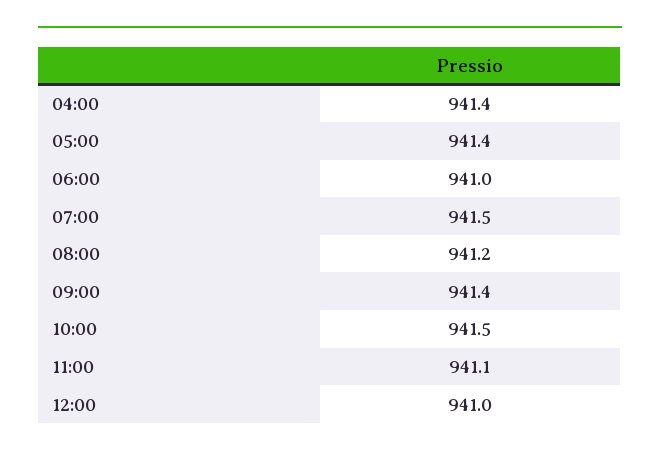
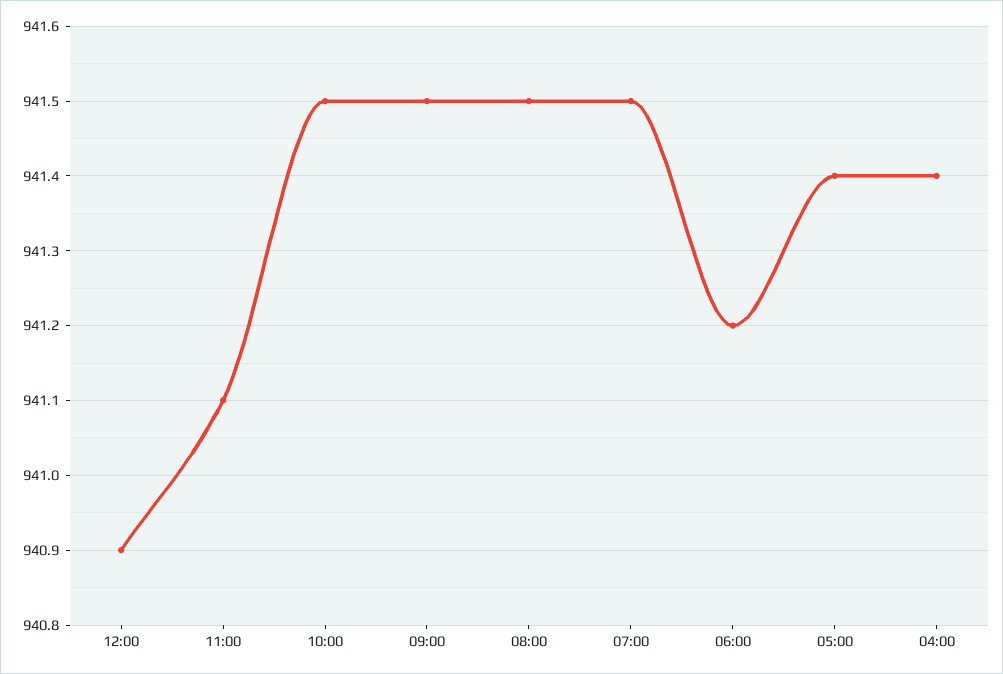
  {
    "04:00": 941.4,
    "05:00": 941.4,
-   "06:00": 941,
+   "06:00": 941.2,
    "07:00": 941.5,
-   "08:00": 941.2,
+   "08:00": 941.5,
-   "09:00": 941.4,
+   "09:00": 941.5,
    "10:00": 941.5,
    "11:00": 941.1,
-   "12:00": 941
+   "12:00": 940.9
  }

